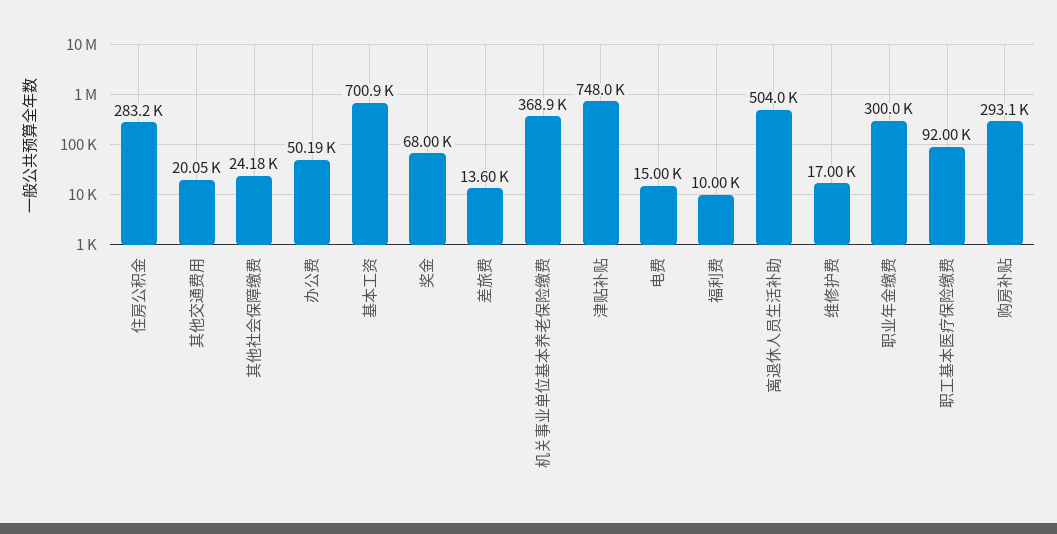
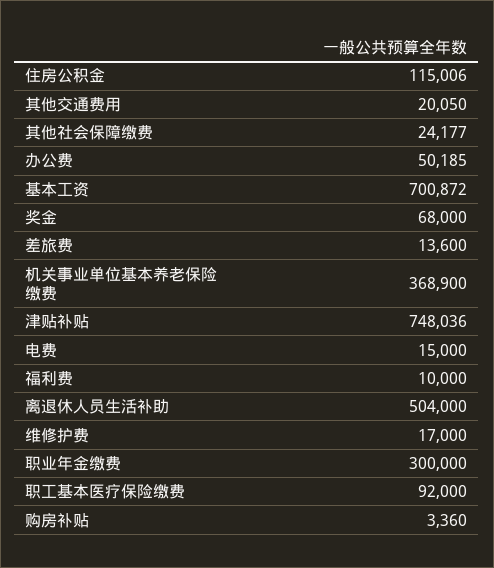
  {
-   "住房公积金": 283200,
+   "住房公积金": 115006,
    "其他交通费用": 20050,
    "其他社会保障缴费": 24177,
    "办公费": 50185,
    "基本工资": 700872,
    "奖金": 68000,
    "差旅费": 13600,
    "机关事业单位基本养老保险缴费": 368900,
    "津贴补贴": 748036,
    "电费": 15000,
    "福利费": 10000,
    "离退休人员生活补助": 504000,
    "维修护费": 17000,
    "职业年金缴费": 300000,
    "职工基本医疗保险缴费": 92000,
-   "购房补贴": 293100
+   "购房补贴": 3360
  }

